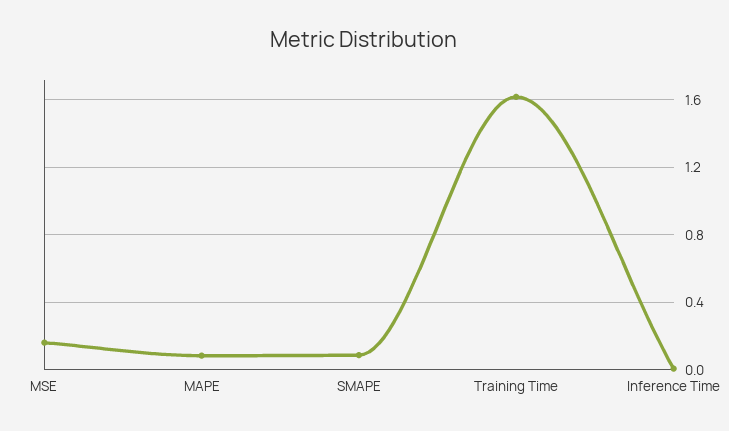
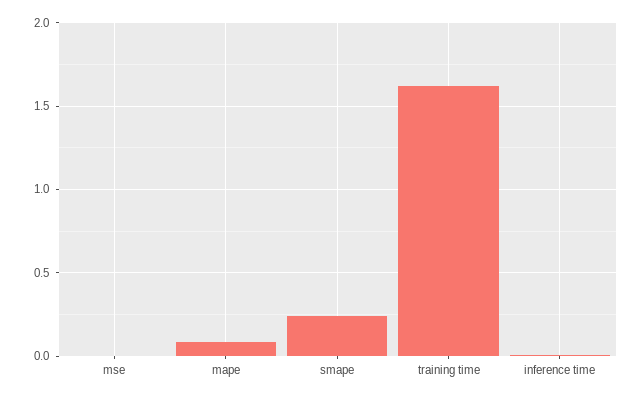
  {
-   "MSE": 0.15,
+   "MSE": 0,
    "MAPE": 0.1,
-   "SMAPE": 0.1,
+   "SMAPE": 0.25,
    "Training Time": 1.6,
    "Inference Time": 0
  }

